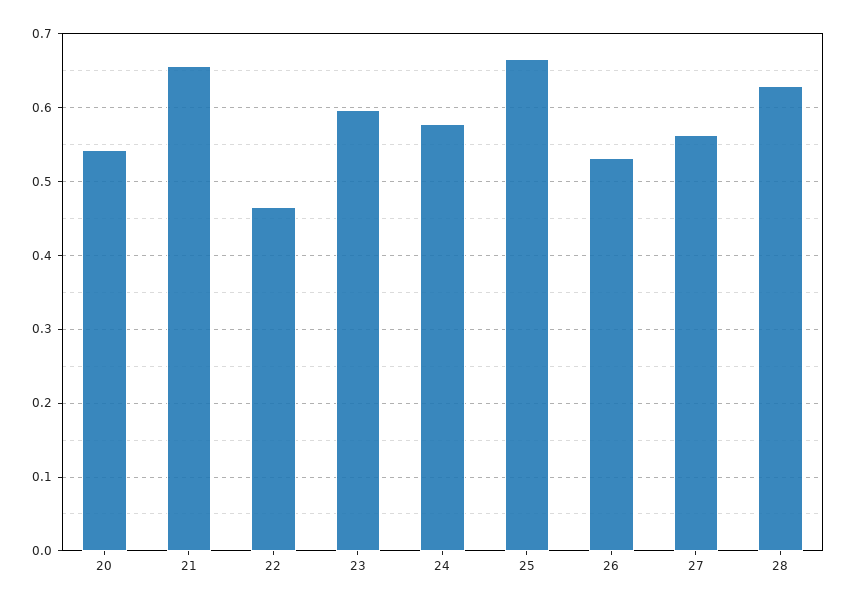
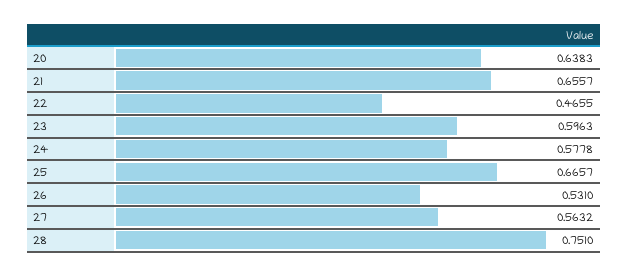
  {
-   "20": 0.54,
+   "20": 0.6383,
    "21": 0.6557,
    "22": 0.4655,
    "23": 0.5963,
    "24": 0.5778,
    "25": 0.6657,
    "26": 0.531,
    "27": 0.5632,
-   "28": 0.63
+   "28": 0.751
  }

